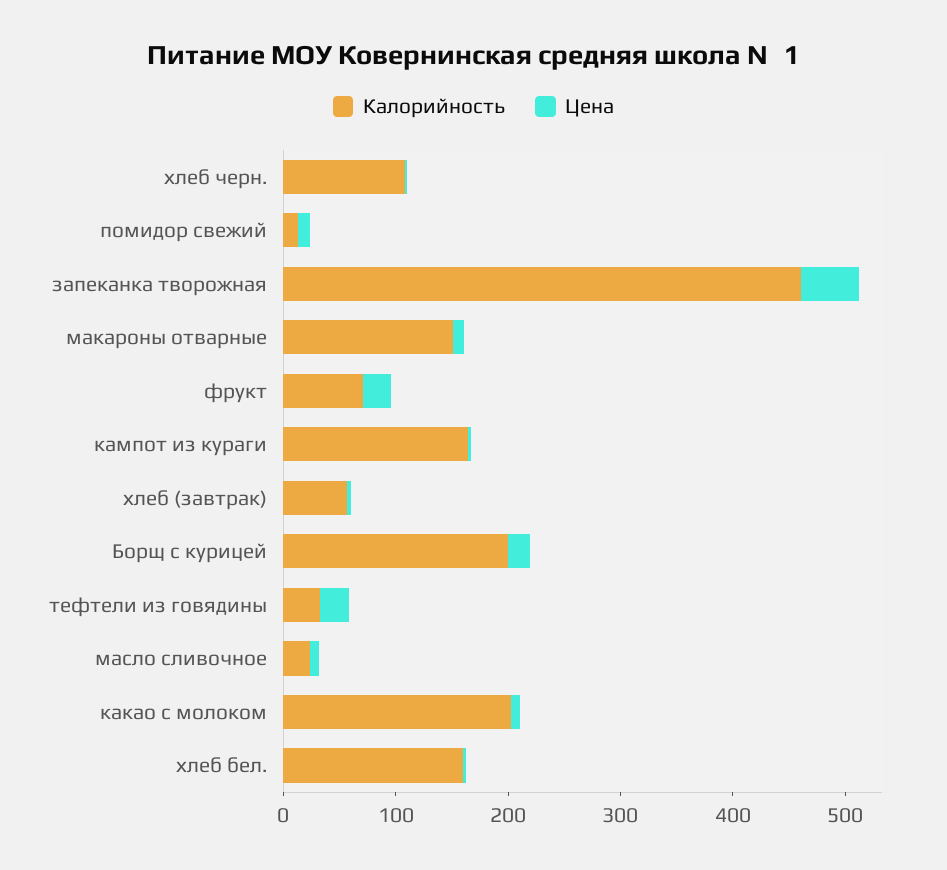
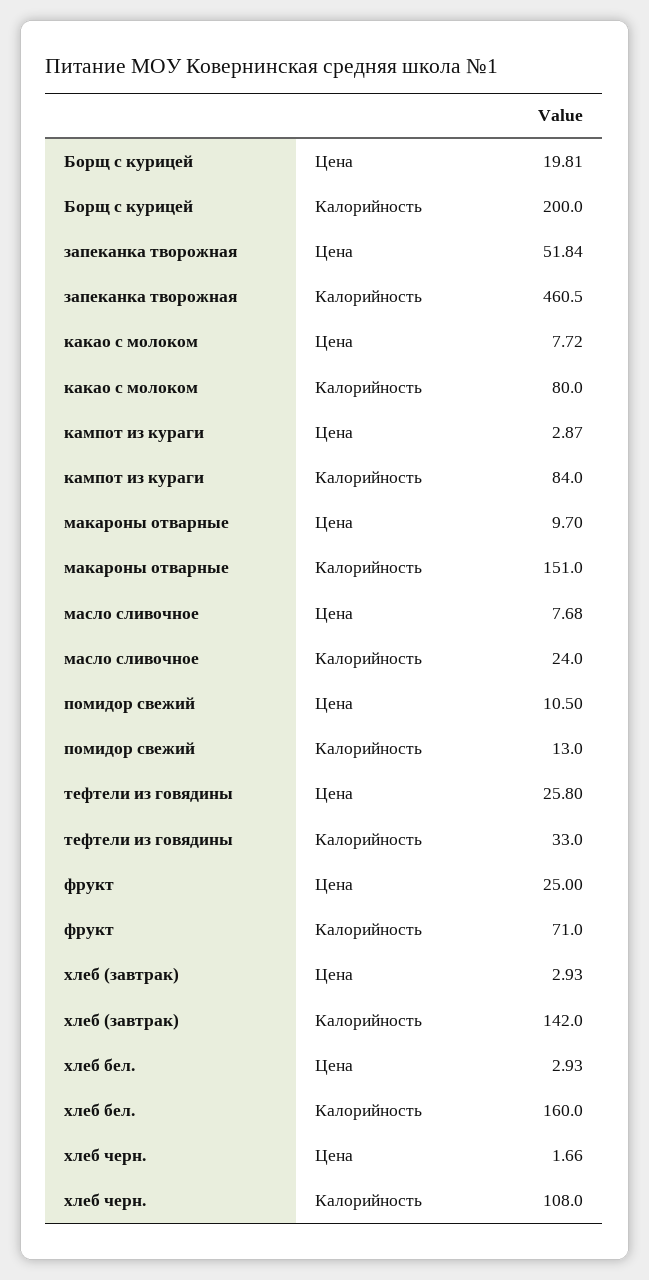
  {
    "Калорийность": {
      "хлеб черн.": 108,
      "помидор свежий": 13,
      "запеканка творожная": 460.5,
      "макароны отварные": 151,
      "фрукт": 71,
-     "кампот из кураги": 160,
+     "кампот из кураги": 84,
-     "хлеб (завтрак)": 60,
+     "хлеб (завтрак)": 142,
      "Борщ с курицей": 200,
      "тефтели из говядины": 33,
      "масло сливочное": 24,
-     "какао с молоком": 200,
+     "какао с молоком": 80,
      "хлеб бел.": 160
    },
    "Цена": {
      "хлеб черн.": 1.66,
      "помидор свежий": 10.5,
      "запеканка творожная": 51.84,
      "макароны отварные": 9.7,
      "фрукт": 25,
      "кампот из кураги": 2.87,
      "хлеб (завтрак)": 2.93,
      "Борщ с курицей": 19.81,
      "тефтели из говядины": 25.8,
      "масло сливочное": 7.68,
      "какао с молоком": 7.72,
      "хлеб бел.": 2.93
    }
  }

